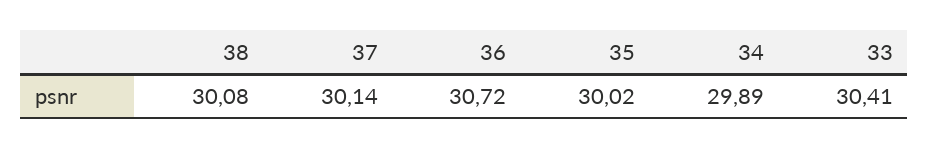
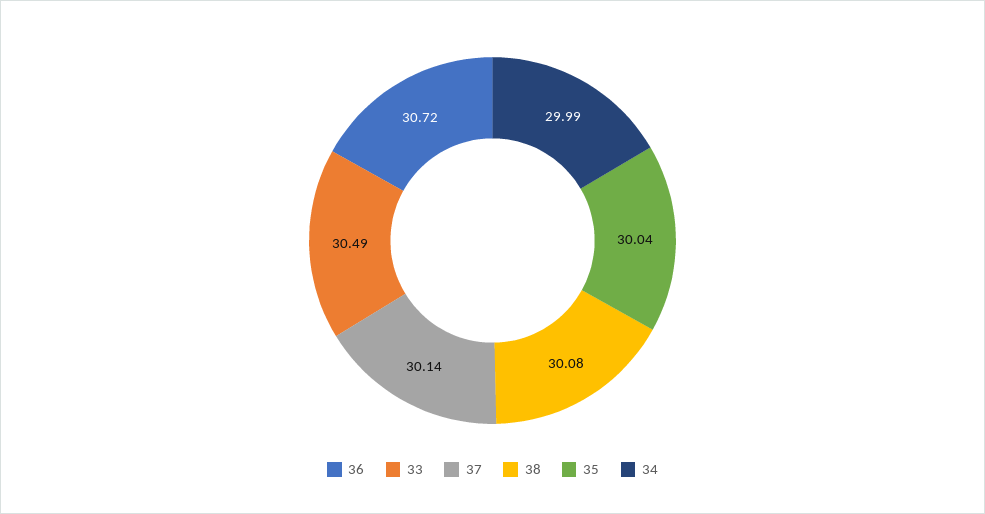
  {
    "38": 30.08,
    "37": 30.14,
    "36": 30.72,
-   "35": 30.02,
+   "35": 30.04,
-   "34": 29.89,
+   "34": 29.99,
-   "33": 30.41
+   "33": 30.49
  }

